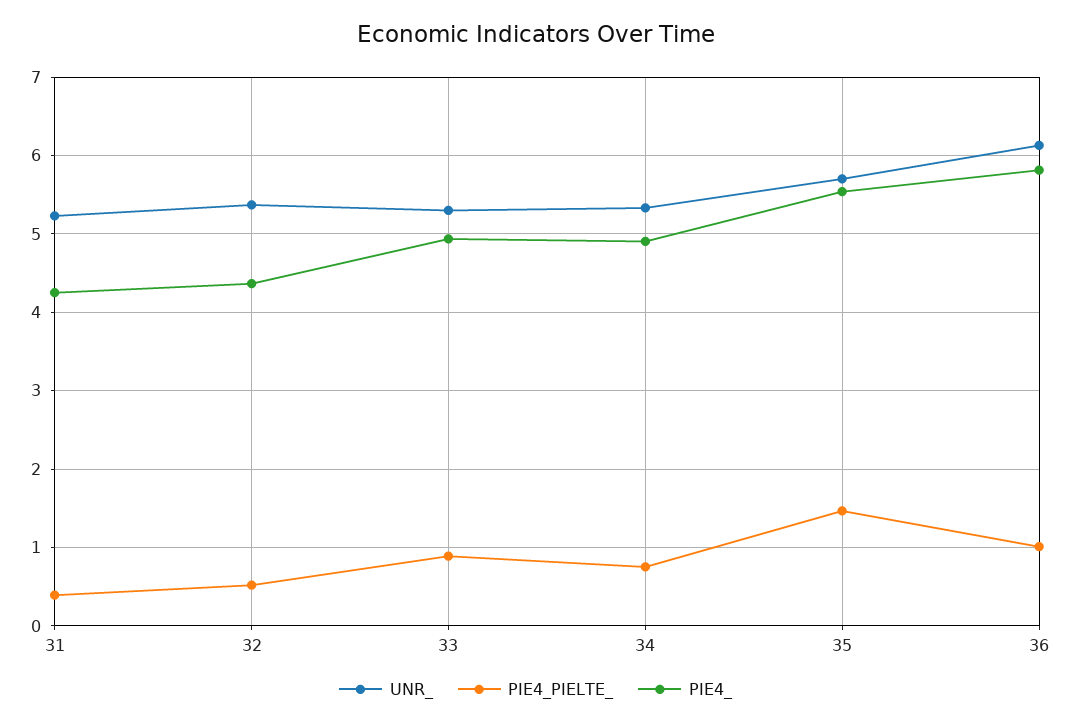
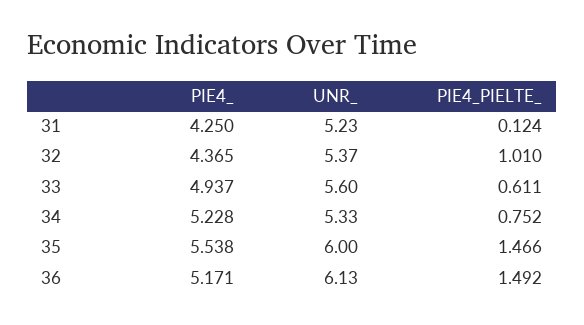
  {
    "UNR_": {
      "31": 5.23,
      "32": 5.37,
-     "33": 5.3,
+     "33": 5.6,
      "34": 5.33,
-     "35": 5.7,
+     "35": 6,
      "36": 6.13
    },
    "PIE4_PIELTE_": {
-     "31": 0.4,
+     "31": 0.124,
-     "32": 0.5,
+     "32": 1.01,
-     "33": 0.9,
+     "33": 0.611,
      "34": 0.752,
      "35": 1.466,
-     "36": 1
+     "36": 1.492
    },
    "PIE4_": {
      "31": 4.25,
      "32": 4.365,
      "33": 4.937,
-     "34": 4.9,
+     "34": 5.228,
      "35": 5.538,
-     "36": 5.8
+     "36": 5.171
    }
  }

